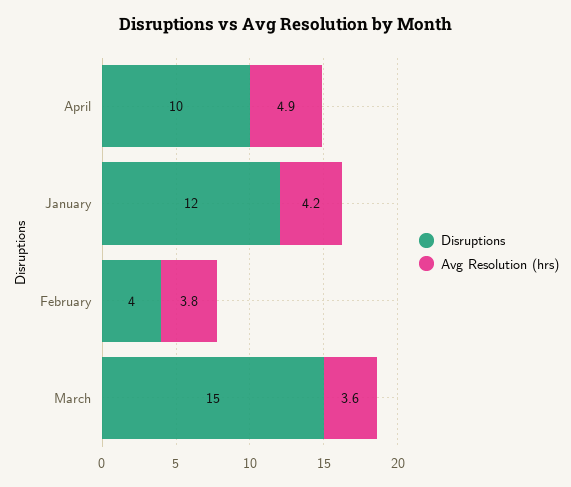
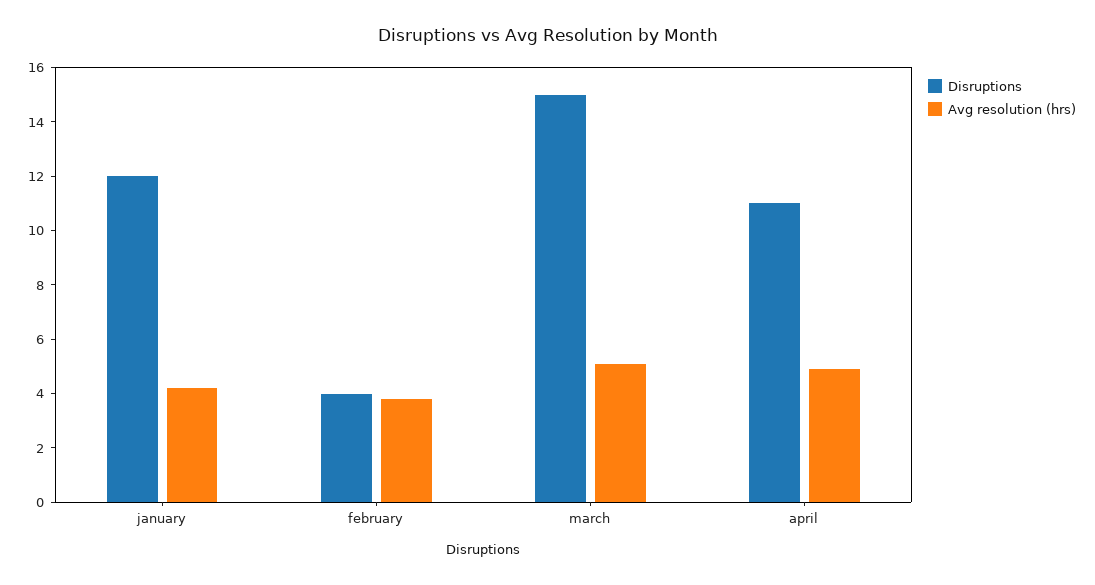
  {
    "Disruptions": {
-     "April": 10,
+     "April": 11,
      "January": 12,
      "February": 4,
      "March": 15
    },
    "Avg Resolution (hrs)": {
      "April": 4.9,
      "January": 4.2,
      "February": 3.8,
-     "March": 3.6
+     "March": 5
    }
  }

